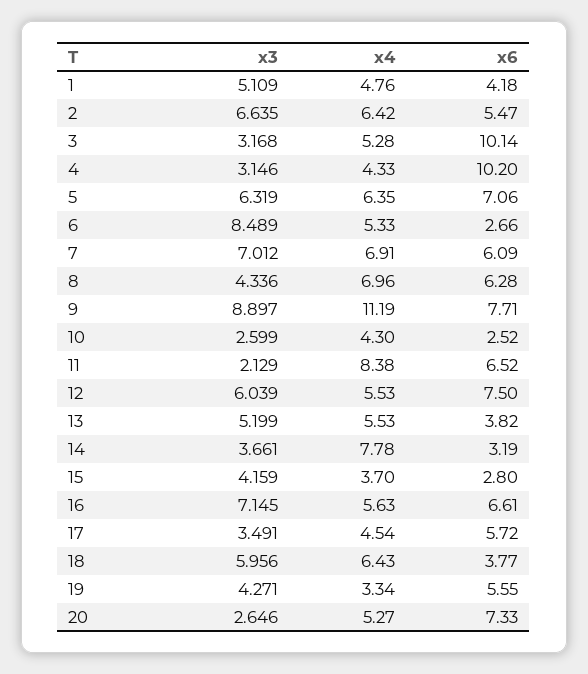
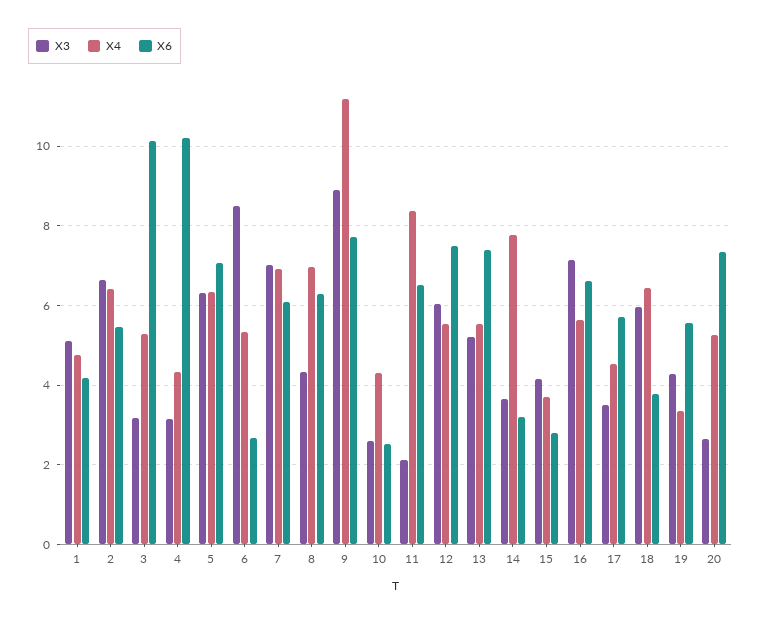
  {
    "x3": {
      "1": 5.109,
      "2": 6.635,
      "3": 3.168,
      "4": 3.146,
      "5": 6.319,
      "6": 8.489,
      "7": 7.012,
      "8": 4.336,
      "9": 8.897,
      "10": 2.599,
      "11": 2.129,
      "12": 6.039,
      "13": 5.199,
      "14": 3.661,
      "15": 4.159,
      "16": 7.145,
      "17": 3.491,
      "18": 5.956,
      "19": 4.271,
      "20": 2.646
    },
    "x4": {
      "1": 4.76,
      "2": 6.42,
      "3": 5.28,
      "4": 4.33,
      "5": 6.35,
      "6": 5.33,
      "7": 6.91,
      "8": 6.96,
      "9": 11.19,
      "10": 4.3,
      "11": 8.38,
      "12": 5.53,
      "13": 5.53,
      "14": 7.78,
      "15": 3.7,
      "16": 5.63,
      "17": 4.54,
      "18": 6.43,
      "19": 3.34,
      "20": 5.27
    },
    "x6": {
      "1": 4.18,
      "2": 5.47,
      "3": 10.14,
      "4": 10.2,
      "5": 7.06,
      "6": 2.66,
      "7": 6.09,
      "8": 6.28,
      "9": 7.71,
      "10": 2.52,
      "11": 6.52,
      "12": 7.5,
-     "13": 3.82,
+     "13": 7.4,
      "14": 3.19,
      "15": 2.8,
      "16": 6.61,
      "17": 5.72,
      "18": 3.77,
      "19": 5.55,
      "20": 7.33
    }
  }

